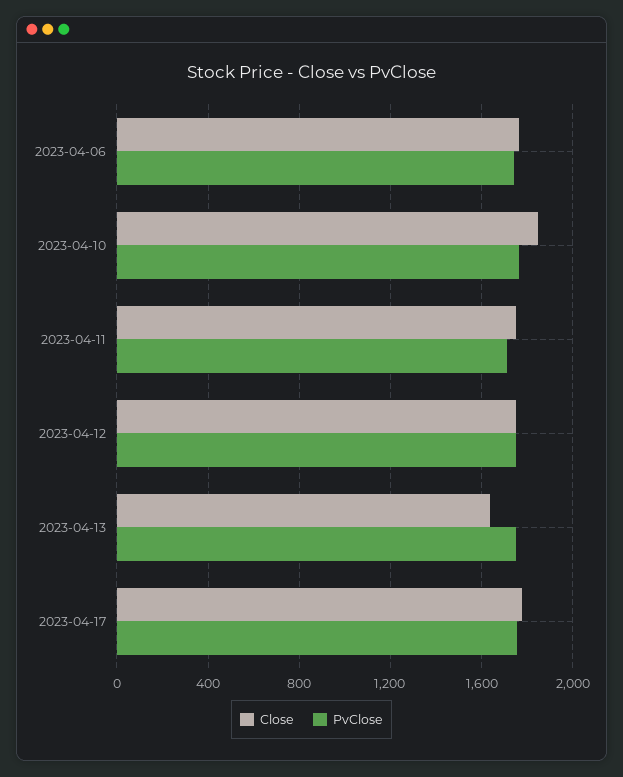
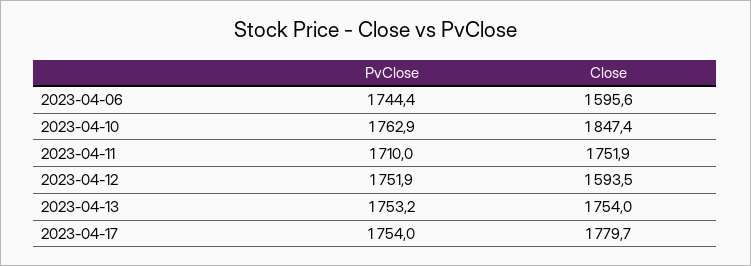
  {
    "Close": {
-     "2023-04-06": 1750,
+     "2023-04-06": 1595.6,
      "2023-04-10": 1847.4,
      "2023-04-11": 1751.9,
-     "2023-04-12": 1750,
+     "2023-04-12": 1593.5,
-     "2023-04-13": 1650,
+     "2023-04-13": 1754,
      "2023-04-17": 1779.7
    },
    "PvClose": {
      "2023-04-06": 1744.4,
      "2023-04-10": 1762.9,
      "2023-04-11": 1710,
      "2023-04-12": 1751.9,
      "2023-04-13": 1753.2,
      "2023-04-17": 1754
    }
  }

